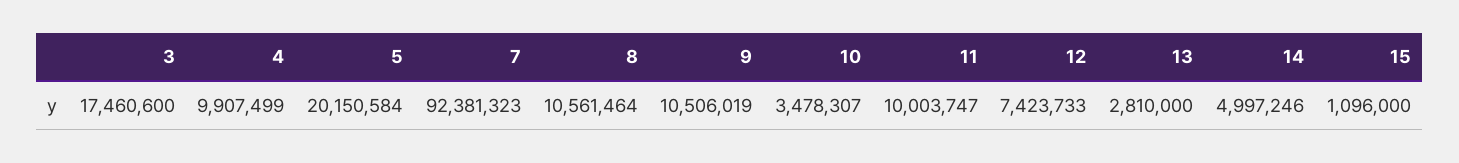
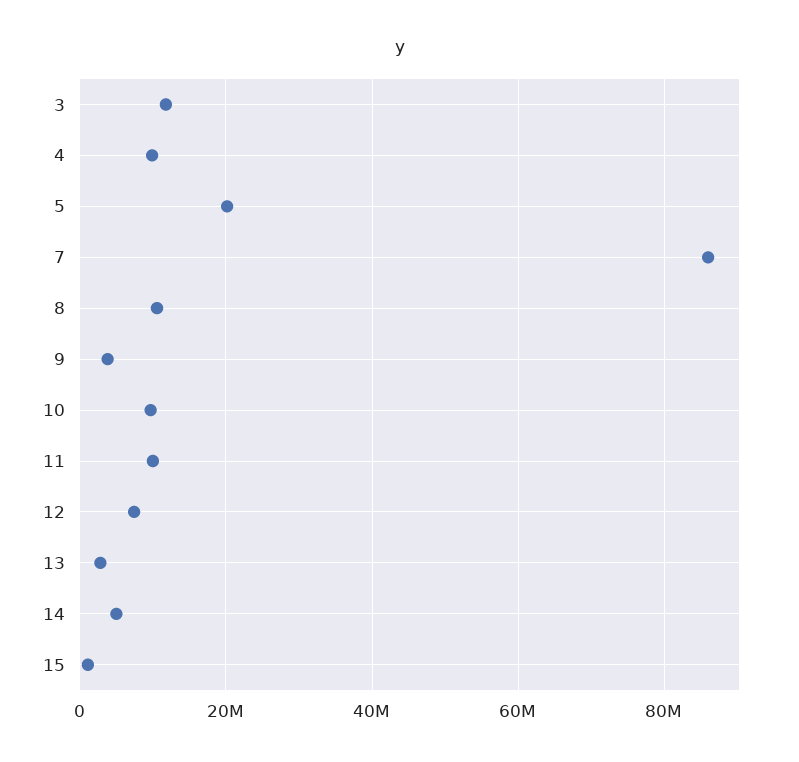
  {
-   "3": 17460600,
+   "3": 12000000,
    "4": 9907499,
    "5": 20150584,
-   "7": 92381323,
+   "7": 86000000,
    "8": 10561464,
-   "9": 10506019,
+   "9": 4000000,
-   "10": 3478307,
+   "10": 10000000,
    "11": 10003747,
    "12": 7423733,
    "13": 2810000,
    "14": 4997246,
    "15": 1096000
  }

